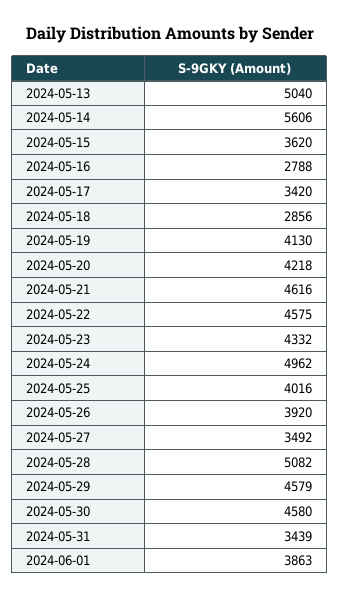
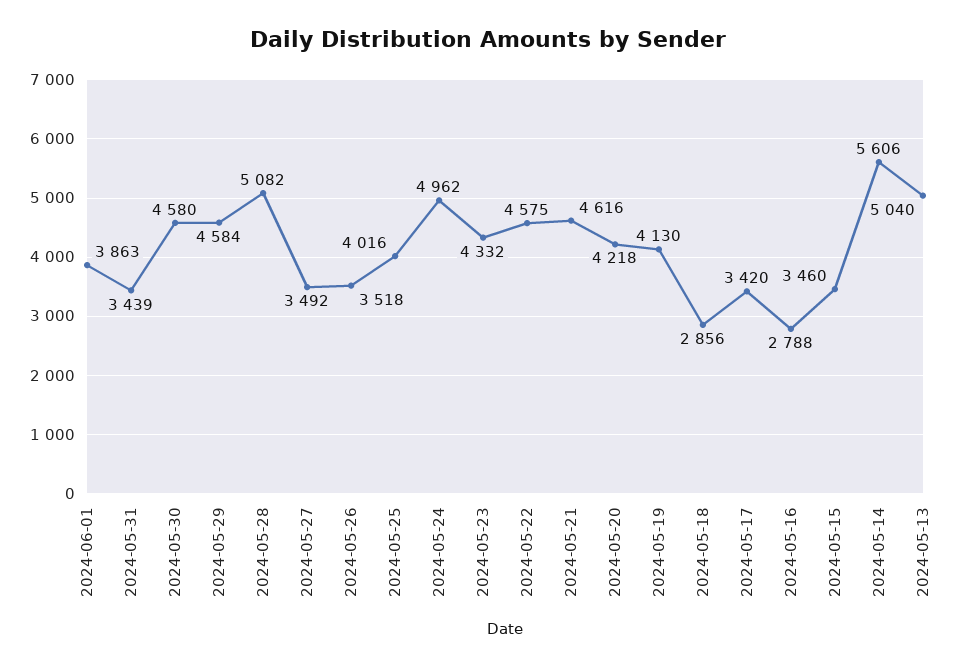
  {
    "2024-05-13": 5040,
    "2024-05-14": 5606,
-   "2024-05-15": 3620,
+   "2024-05-15": 3460,
    "2024-05-16": 2788,
    "2024-05-17": 3420,
    "2024-05-18": 2856,
    "2024-05-19": 4130,
    "2024-05-20": 4218,
    "2024-05-21": 4616,
    "2024-05-22": 4575,
    "2024-05-23": 4332,
    "2024-05-24": 4962,
    "2024-05-25": 4016,
-   "2024-05-26": 3920,
+   "2024-05-26": 3518,
    "2024-05-27": 3492,
    "2024-05-28": 5082,
-   "2024-05-29": 4579,
+   "2024-05-29": 4584,
    "2024-05-30": 4580,
    "2024-05-31": 3439,
    "2024-06-01": 3863
  }

